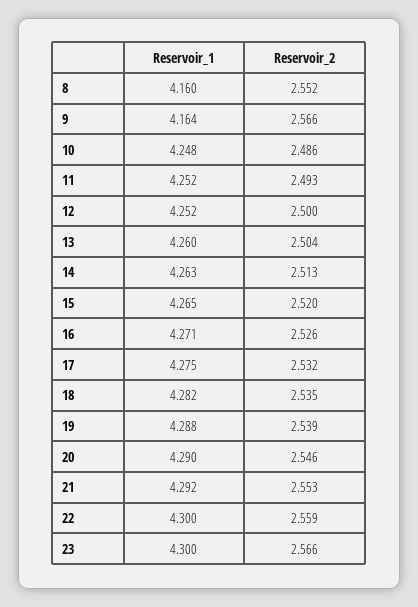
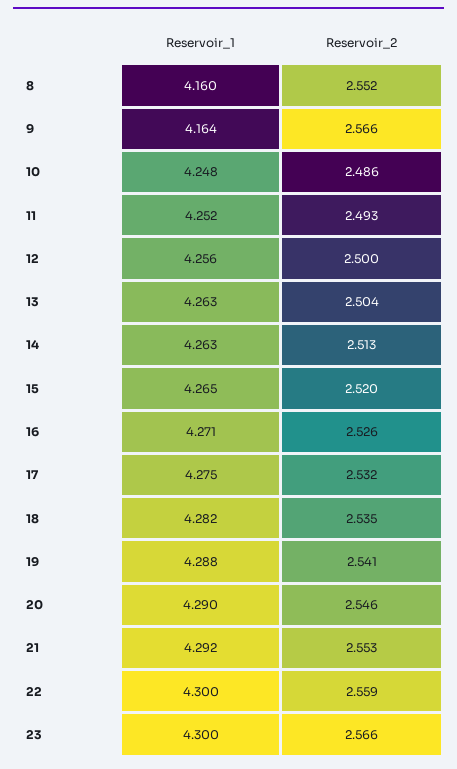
  {
    "Reservoir_1": {
      "8": 4.16,
      "9": 4.164,
      "10": 4.248,
      "11": 4.252,
-     "12": 4.252,
+     "12": 4.256,
-     "13": 4.26,
+     "13": 4.263,
      "14": 4.263,
      "15": 4.265,
      "16": 4.271,
      "17": 4.275,
      "18": 4.282,
      "19": 4.288,
      "20": 4.29,
      "21": 4.292,
      "22": 4.3,
      "23": 4.3
    },
    "Reservoir_2": {
      "8": 2.552,
      "9": 2.566,
      "10": 2.486,
      "11": 2.493,
      "12": 2.5,
      "13": 2.504,
      "14": 2.513,
      "15": 2.52,
      "16": 2.526,
      "17": 2.532,
      "18": 2.535,
-     "19": 2.539,
+     "19": 2.541,
      "20": 2.546,
      "21": 2.553,
      "22": 2.559,
      "23": 2.566
    }
  }

